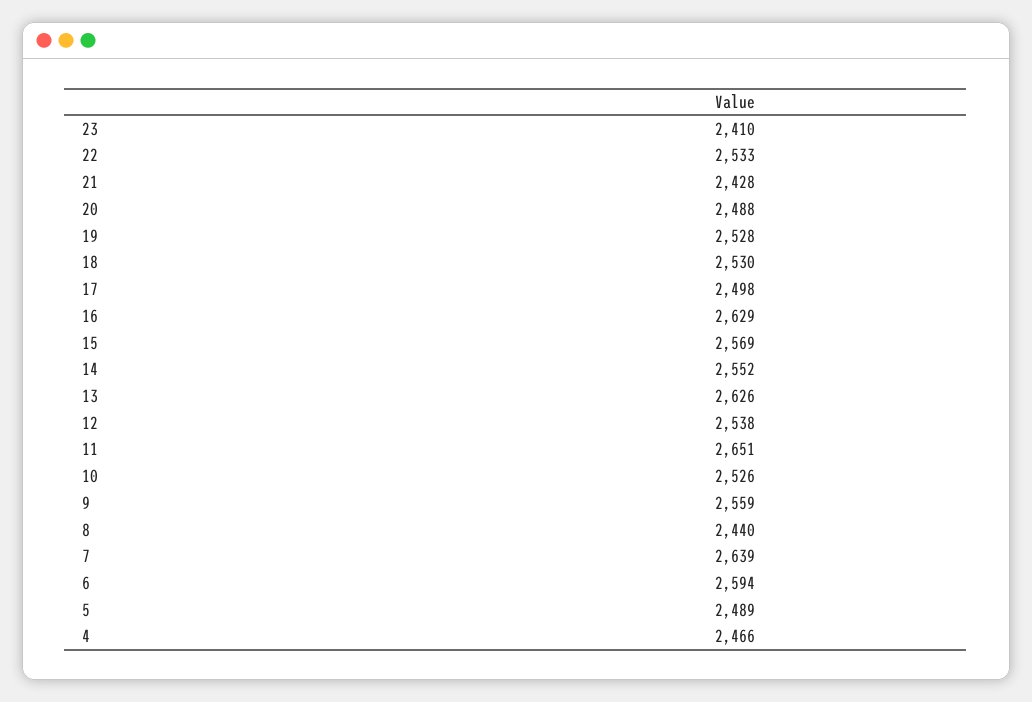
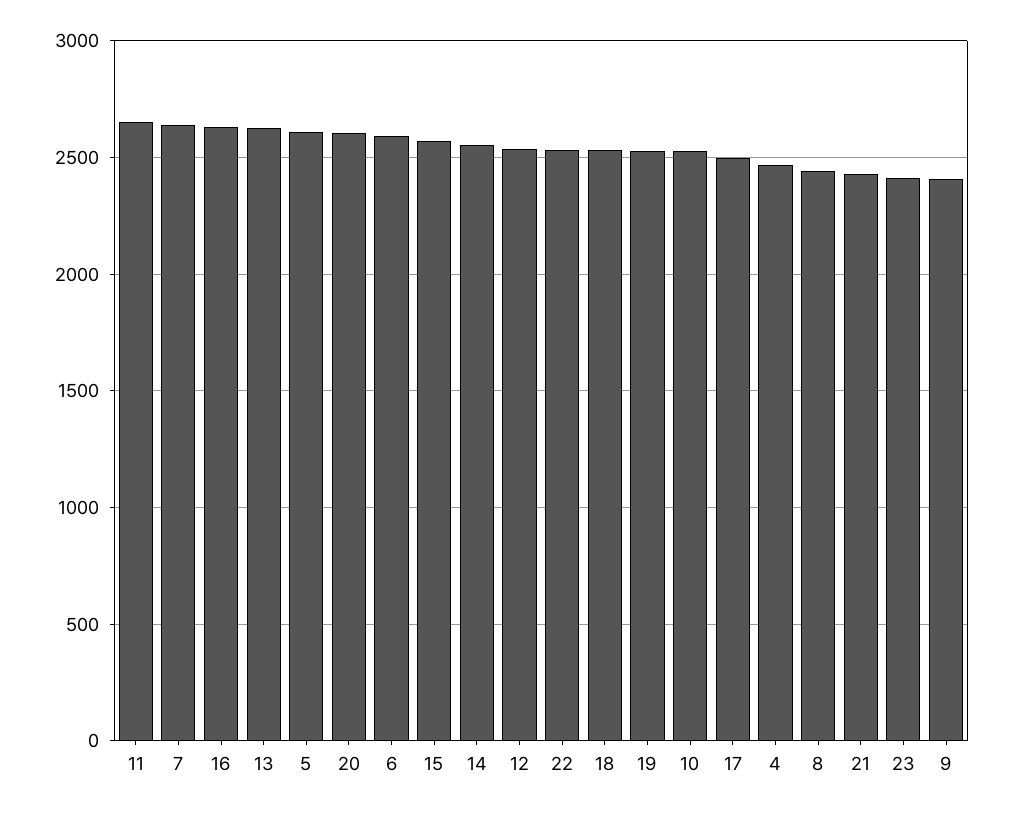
  {
    "23": 2410,
    "22": 2533,
    "21": 2428,
-   "20": 2488,
+   "20": 2600,
    "19": 2528,
    "18": 2530,
    "17": 2498,
    "16": 2629,
    "15": 2569,
    "14": 2552,
    "13": 2626,
    "12": 2538,
    "11": 2651,
    "10": 2526,
-   "9": 2559,
+   "9": 2400,
    "8": 2440,
    "7": 2639,
    "6": 2594,
-   "5": 2489,
+   "5": 2600,
    "4": 2466
  }

